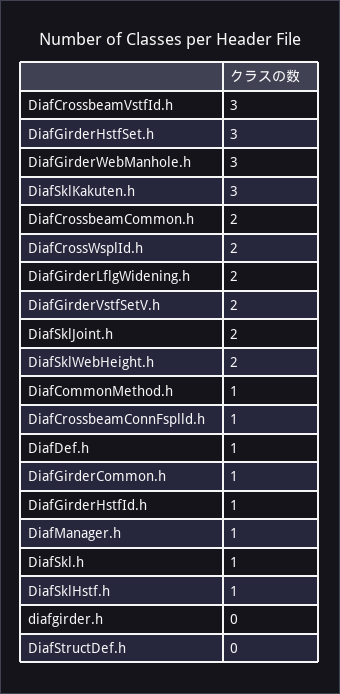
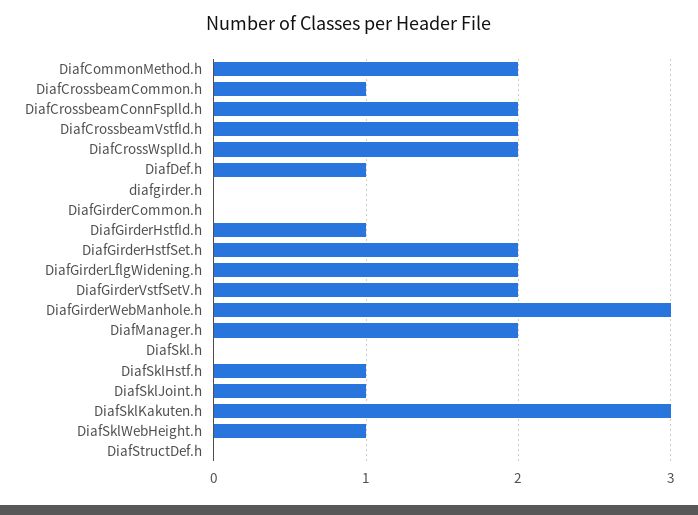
  {
-   "DiafCrossbeamVstfId.h": 3,
+   "DiafCrossbeamVstfId.h": 2,
-   "DiafGirderHstfSet.h": 3,
+   "DiafGirderHstfSet.h": 2,
    "DiafGirderWebManhole.h": 3,
    "DiafSklKakuten.h": 3,
-   "DiafCrossbeamCommon.h": 2,
+   "DiafCrossbeamCommon.h": 1,
    "DiafCrossWsplId.h": 2,
    "DiafGirderLflgWidening.h": 2,
    "DiafGirderVstfSetV.h": 2,
-   "DiafSklJoint.h": 2,
+   "DiafSklJoint.h": 1,
-   "DiafSklWebHeight.h": 2,
+   "DiafSklWebHeight.h": 1,
-   "DiafCommonMethod.h": 1,
+   "DiafCommonMethod.h": 2,
-   "DiafCrossbeamConnFsplld.h": 1,
+   "DiafCrossbeamConnFsplld.h": 2,
    "DiafDef.h": 1,
-   "DiafGirderCommon.h": 1,
+   "DiafGirderCommon.h": 0,
    "DiafGirderHstfId.h": 1,
-   "DiafManager.h": 1,
+   "DiafManager.h": 2,
-   "DiafSkl.h": 1,
+   "DiafSkl.h": 0,
    "DiafSklHstf.h": 1,
    "diafgirder.h": 0,
    "DiafStructDef.h": 0
  }

